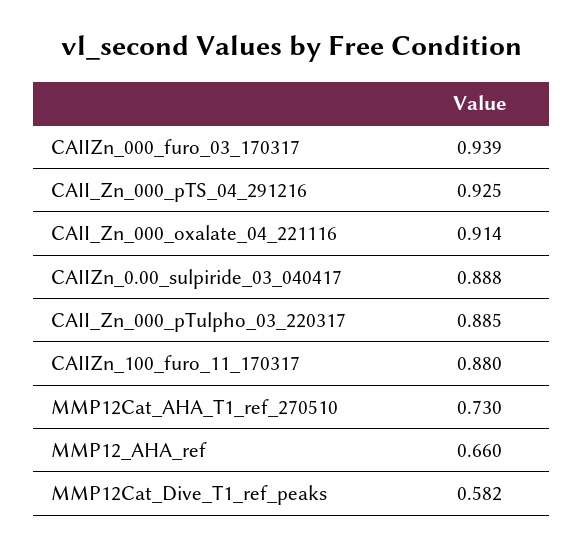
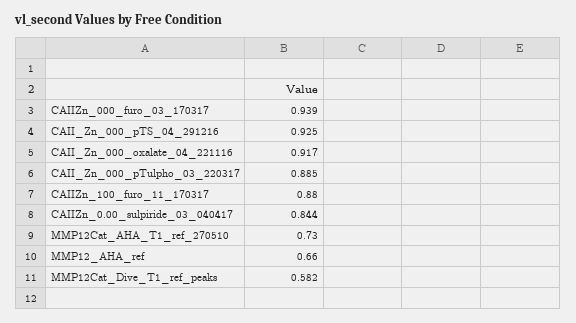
  {
    "CAIIZn_000_furo_03_170317": 0.939,
    "CAII_Zn_000_pTS_04_291216": 0.925,
-   "CAII_Zn_000_oxalate_04_221116": 0.914,
+   "CAII_Zn_000_oxalate_04_221116": 0.917,
-   "CAIIZn_0.00_sulpiride_03_040417": 0.888,
+   "CAIIZn_0.00_sulpiride_03_040417": 0.844,
    "CAII_Zn_000_pTulpho_03_220317": 0.885,
    "CAIIZn_100_furo_11_170317": 0.88,
    "MMP12Cat_AHA_T1_ref_270510": 0.73,
    "MMP12_AHA_ref": 0.66,
    "MMP12Cat_Dive_T1_ref_peaks": 0.582
  }

